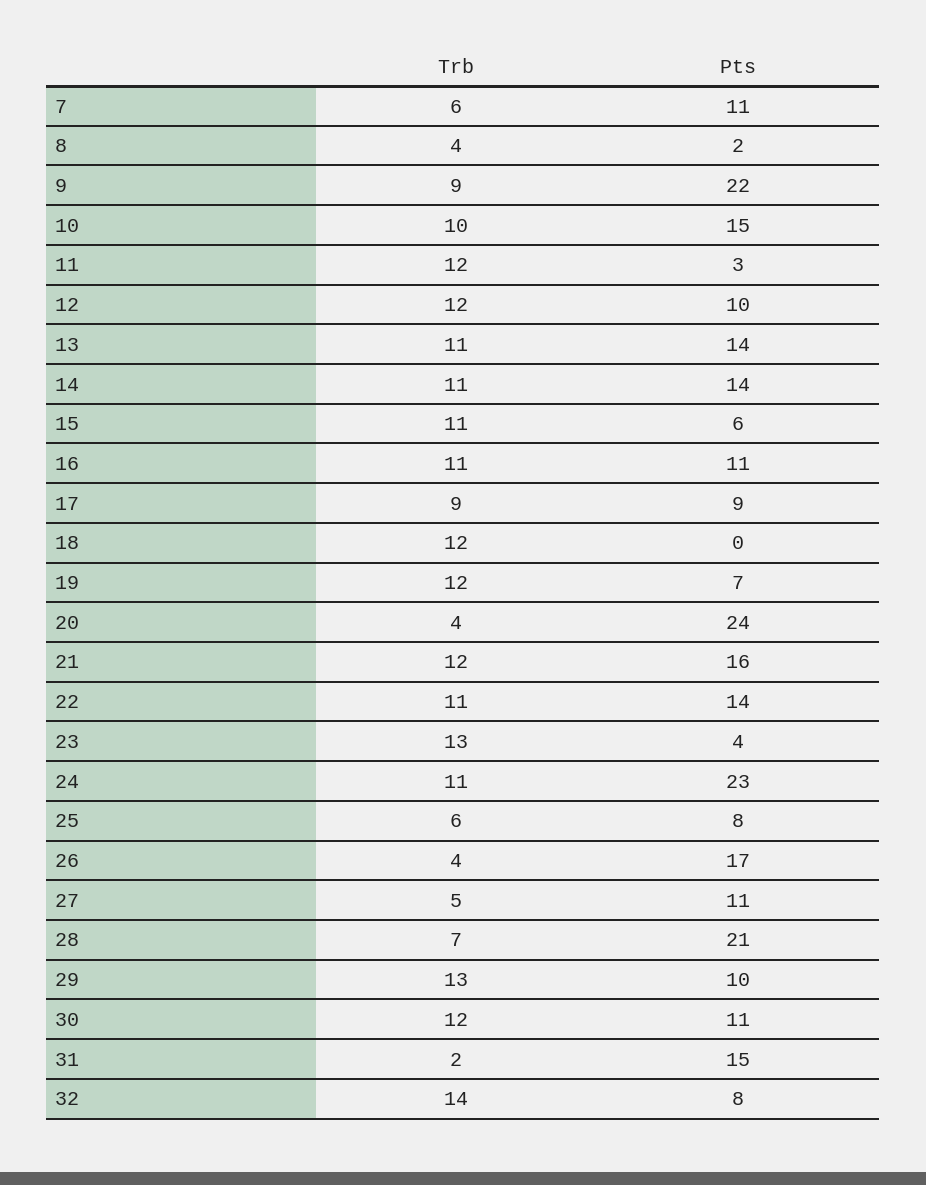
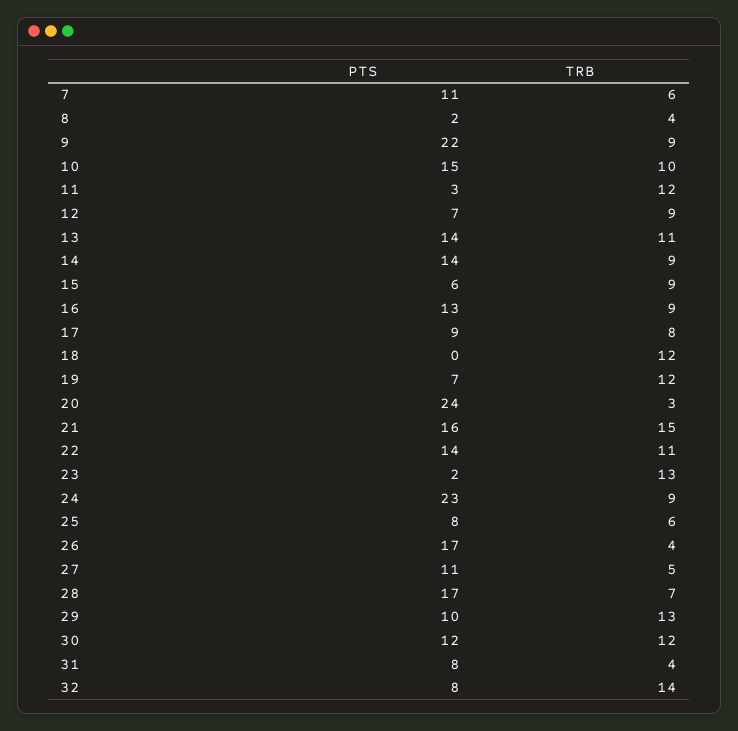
  {
    "Trb": {
      "7": 6,
      "8": 4,
      "9": 9,
      "10": 10,
      "11": 12,
-     "12": 12,
+     "12": 9,
      "13": 11,
-     "14": 11,
+     "14": 9,
-     "15": 11,
+     "15": 9,
-     "16": 11,
+     "16": 9,
-     "17": 9,
+     "17": 8,
      "18": 12,
      "19": 12,
-     "20": 4,
+     "20": 3,
-     "21": 12,
+     "21": 15,
      "22": 11,
      "23": 13,
-     "24": 11,
+     "24": 9,
      "25": 6,
      "26": 4,
      "27": 5,
      "28": 7,
      "29": 13,
      "30": 12,
-     "31": 2,
+     "31": 4,
      "32": 14
    },
    "Pts": {
      "7": 11,
      "8": 2,
      "9": 22,
      "10": 15,
      "11": 3,
-     "12": 10,
+     "12": 7,
      "13": 14,
      "14": 14,
      "15": 6,
-     "16": 11,
+     "16": 13,
      "17": 9,
      "18": 0,
      "19": 7,
      "20": 24,
      "21": 16,
      "22": 14,
-     "23": 4,
+     "23": 2,
      "24": 23,
      "25": 8,
      "26": 17,
      "27": 11,
-     "28": 21,
+     "28": 17,
      "29": 10,
-     "30": 11,
+     "30": 12,
-     "31": 15,
+     "31": 8,
      "32": 8
    }
  }

